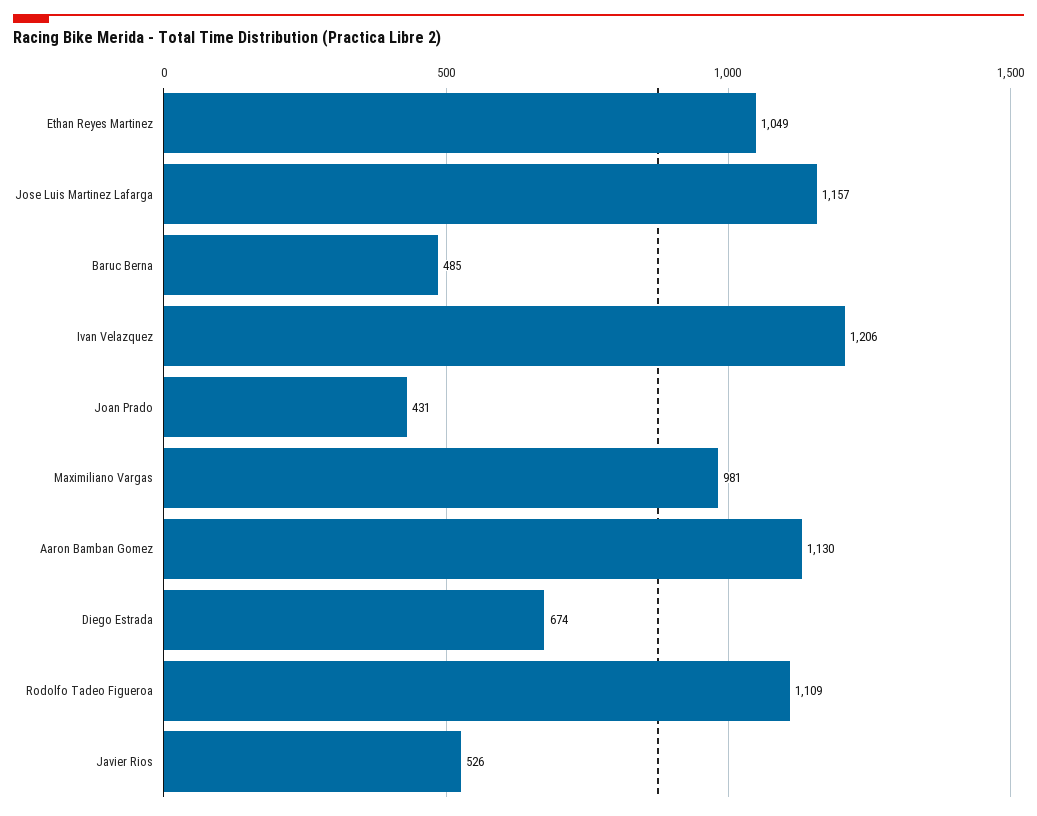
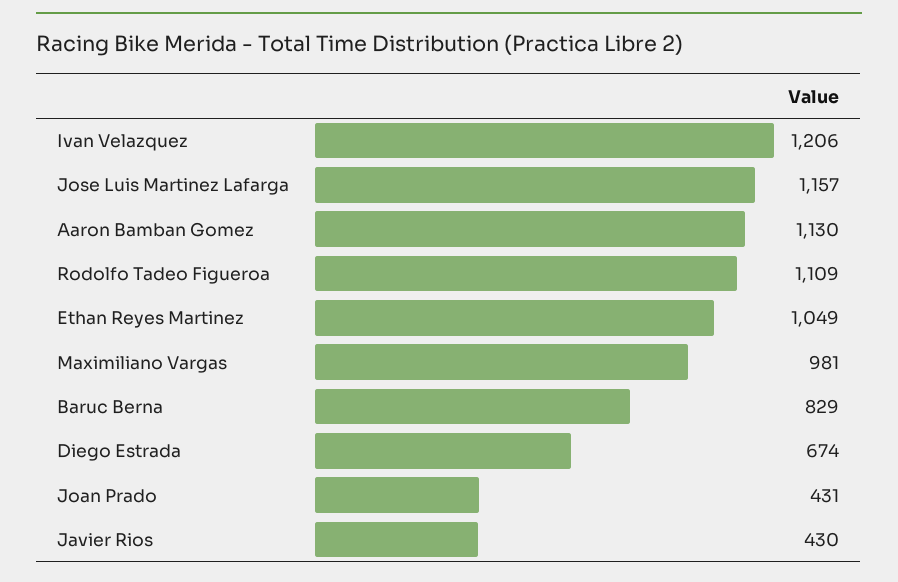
  {
    "Ethan Reyes Martinez": 1049,
    "Jose Luis Martinez Lafarga": 1157,
-   "Baruc Berna": 485,
+   "Baruc Berna": 829,
    "Ivan Velazquez": 1206,
    "Joan Prado": 431,
    "Maximiliano Vargas": 981,
    "Aaron Bamban Gomez": 1130,
    "Diego Estrada": 674,
    "Rodolfo Tadeo Figueroa": 1109,
-   "Javier Rios": 526
+   "Javier Rios": 430
  }

